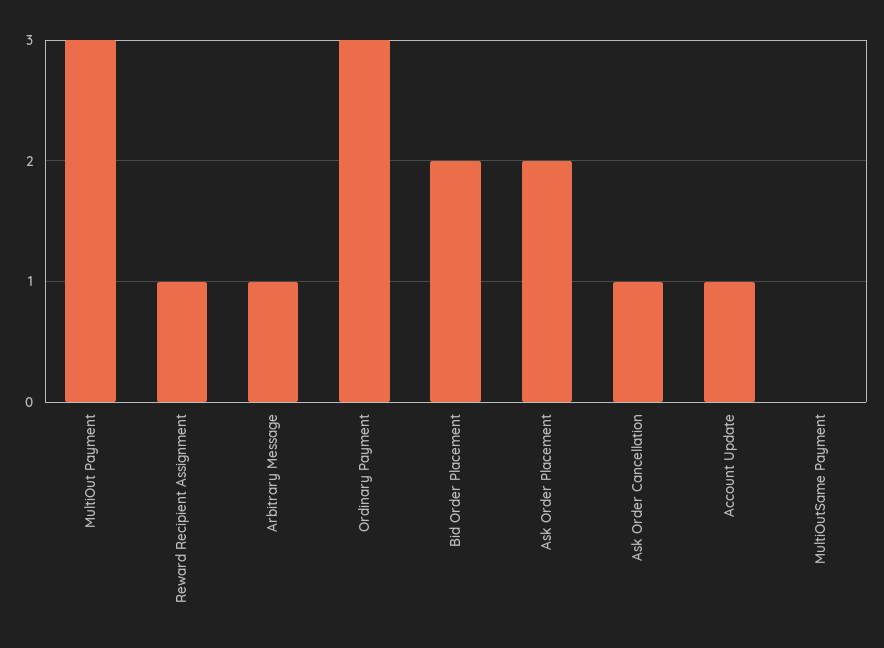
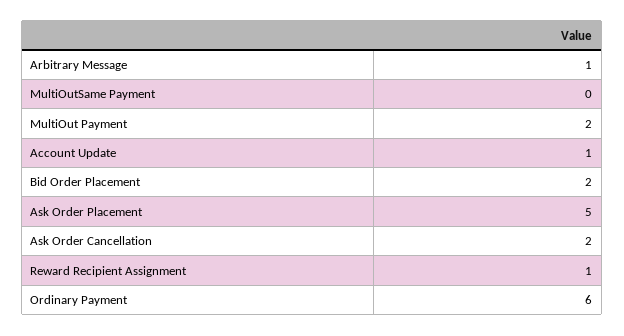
  {
-   "MultiOut Payment": 3,
+   "MultiOut Payment": 2,
    "Reward Recipient Assignment": 1,
    "Arbitrary Message": 1,
-   "Ordinary Payment": 3,
+   "Ordinary Payment": 6,
    "Bid Order Placement": 2,
-   "Ask Order Placement": 2,
+   "Ask Order Placement": 5,
-   "Ask Order Cancellation": 1,
+   "Ask Order Cancellation": 2,
    "Account Update": 1,
    "MultiOutSame Payment": 0
  }

